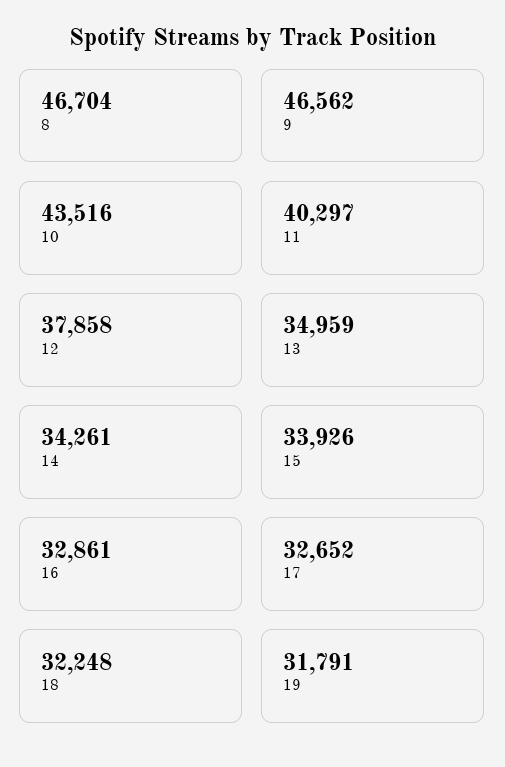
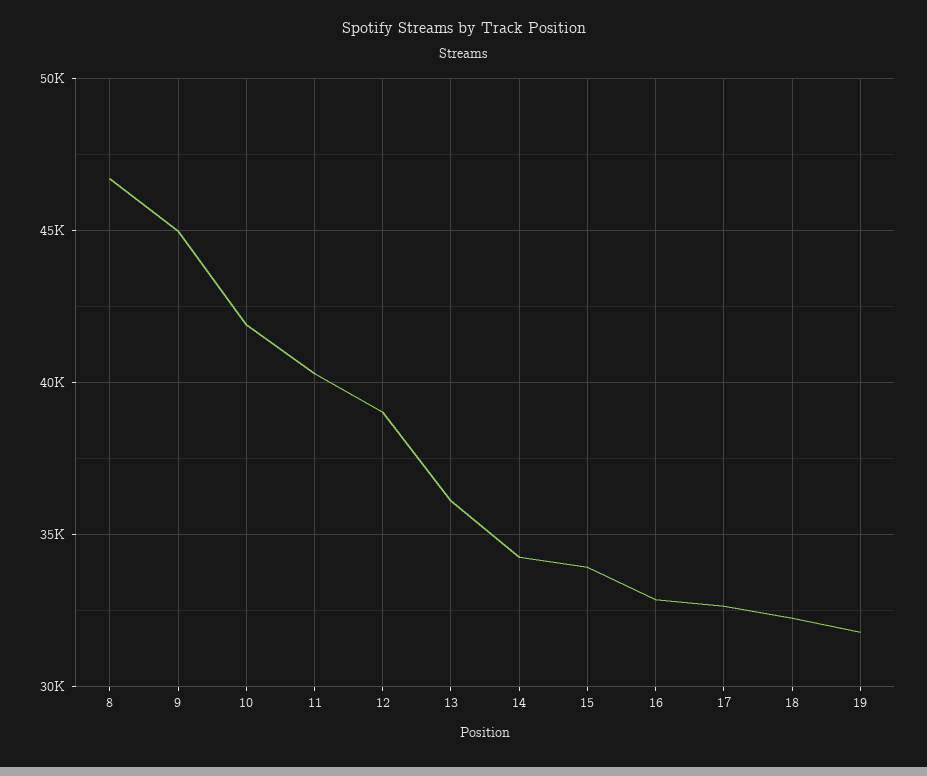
  {
    "8": 46704,
-   "9": 46562,
+   "9": 45000,
-   "10": 43516,
+   "10": 42000,
    "11": 40297,
-   "12": 37858,
+   "12": 39000,
-   "13": 34959,
+   "13": 36000,
    "14": 34261,
    "15": 33926,
    "16": 32861,
    "17": 32652,
    "18": 32248,
    "19": 31791
  }

